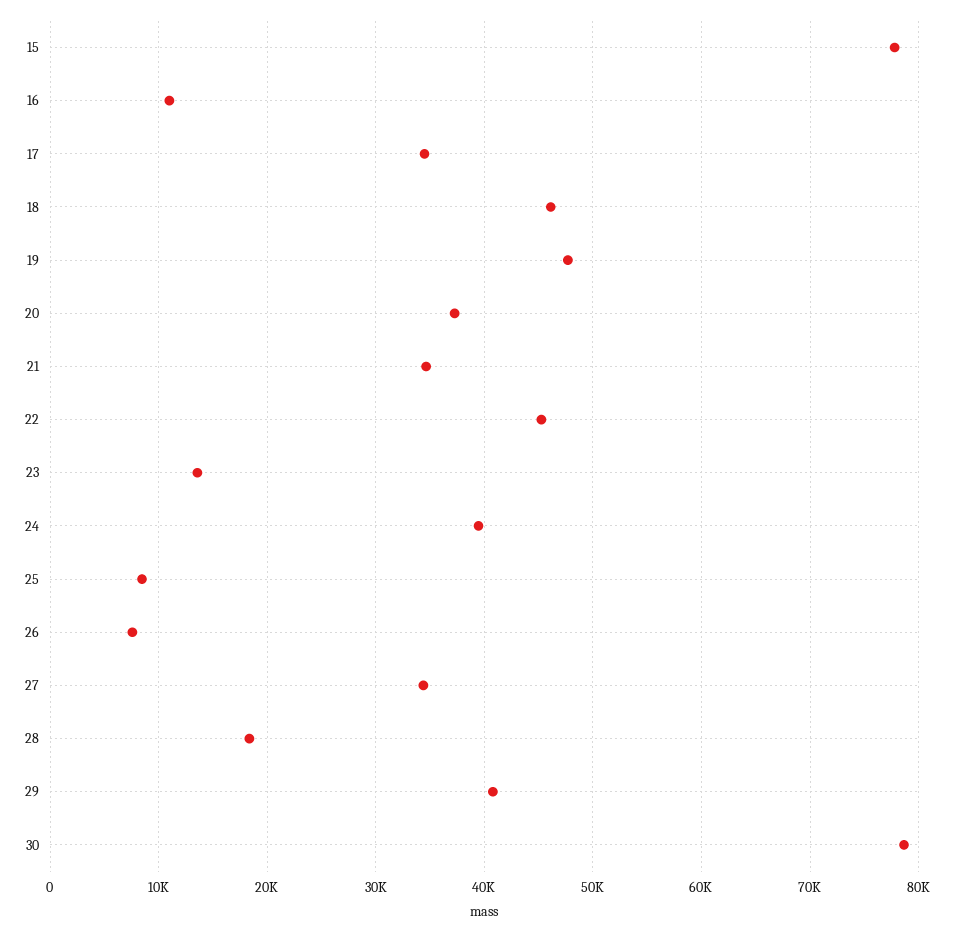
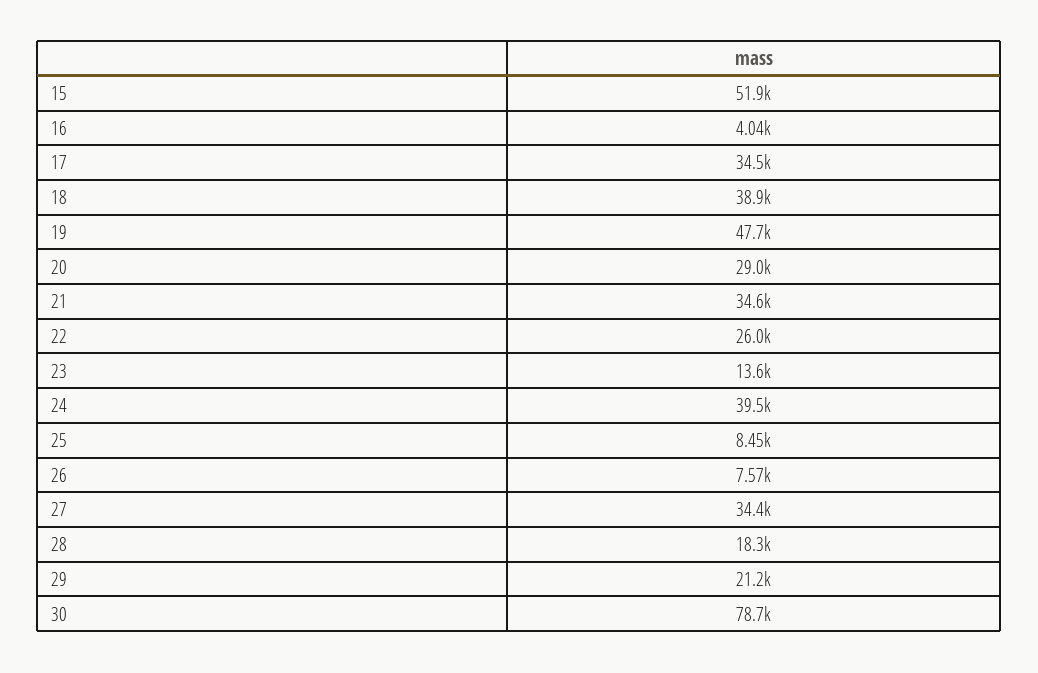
  {
-   "15": 78000,
+   "15": 51900,
-   "16": 11000,
+   "16": 4040,
    "17": 34500,
-   "18": 46000,
+   "18": 38900,
    "19": 47700,
-   "20": 37000,
+   "20": 29000,
    "21": 34600,
-   "22": 45000,
+   "22": 26000,
    "23": 13600,
    "24": 39500,
    "25": 8450,
    "26": 7570,
    "27": 34400,
    "28": 18300,
-   "29": 41000,
+   "29": 21200,
    "30": 78700
  }

